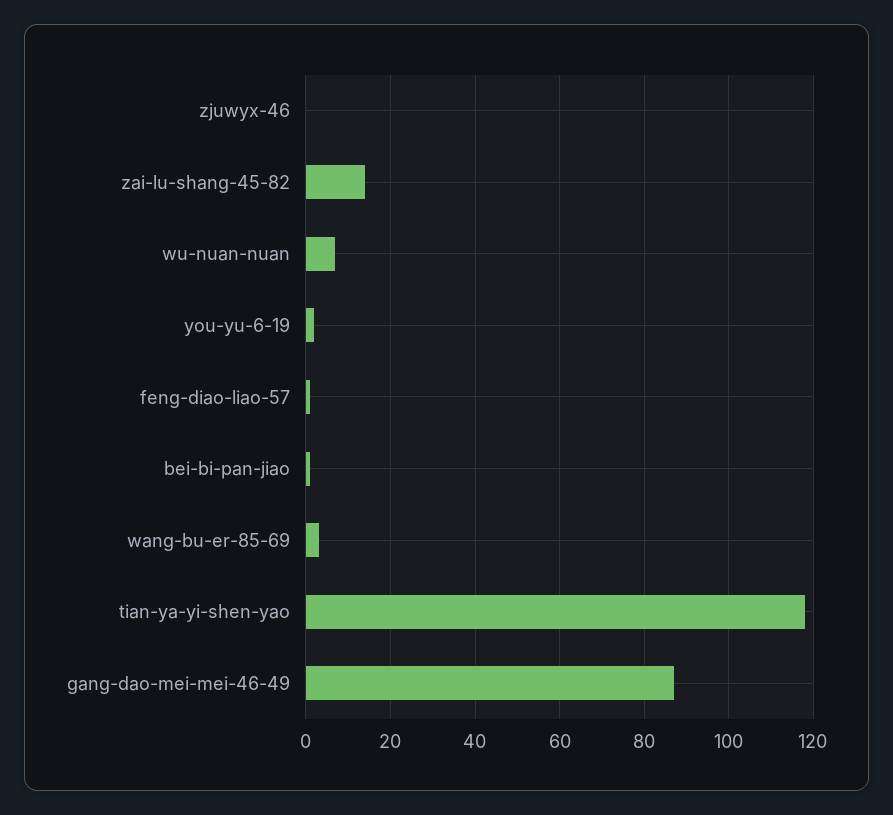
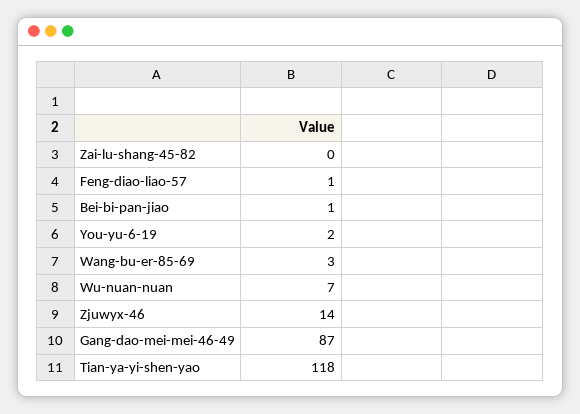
  {
-   "zjuwyx-46": 0,
+   "zjuwyx-46": 14,
-   "zai-lu-shang-45-82": 15,
+   "zai-lu-shang-45-82": 0,
    "wu-nuan-nuan": 7,
    "you-yu-6-19": 2,
    "feng-diao-liao-57": 1,
    "bei-bi-pan-jiao": 1,
    "wang-bu-er-85-69": 3,
    "tian-ya-yi-shen-yao": 118,
    "gang-dao-mei-mei-46-49": 87
  }

